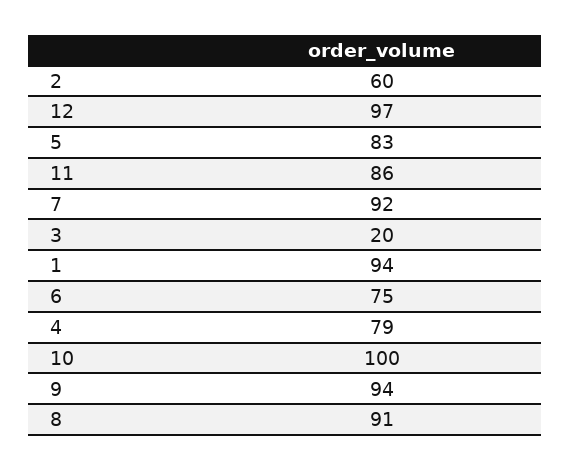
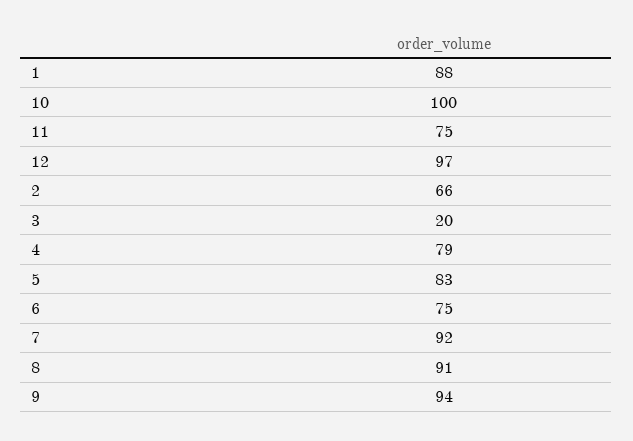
  {
-   "2": 60,
+   "2": 66,
    "12": 97,
    "5": 83,
-   "11": 86,
+   "11": 75,
    "7": 92,
    "3": 20,
-   "1": 94,
+   "1": 88,
    "6": 75,
    "4": 79,
    "10": 100,
    "9": 94,
    "8": 91
  }

